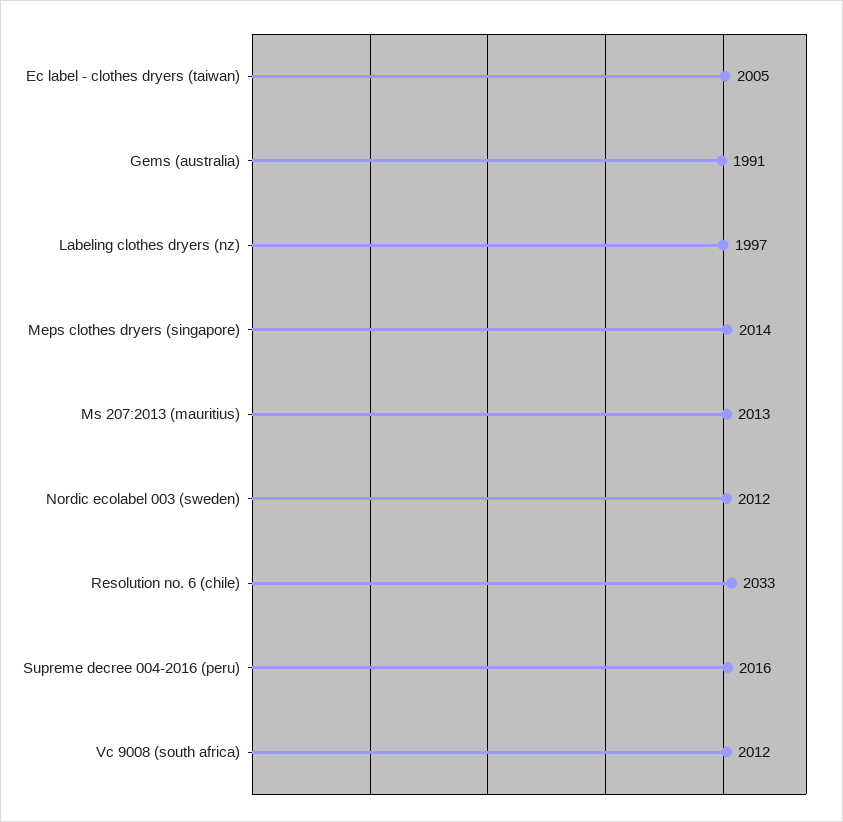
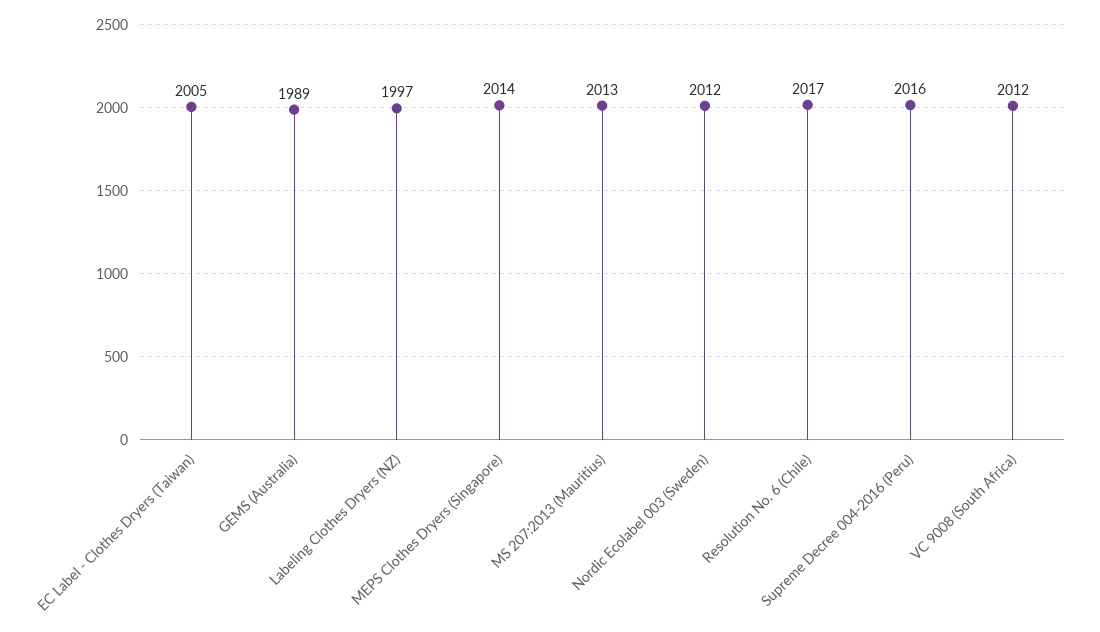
  {
    "Ec label - clothes dryers (taiwan)": 2005,
-   "Gems (australia)": 1991,
+   "Gems (australia)": 1989,
    "Labeling clothes dryers (nz)": 1997,
    "Meps clothes dryers (singapore)": 2014,
    "Ms 207:2013 (mauritius)": 2013,
    "Nordic ecolabel 003 (sweden)": 2012,
-   "Resolution no. 6 (chile)": 2033,
+   "Resolution no. 6 (chile)": 2017,
    "Supreme decree 004-2016 (peru)": 2016,
    "Vc 9008 (south africa)": 2012
  }

